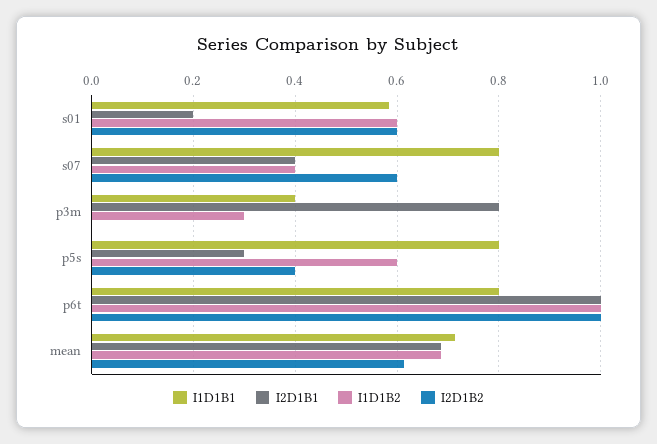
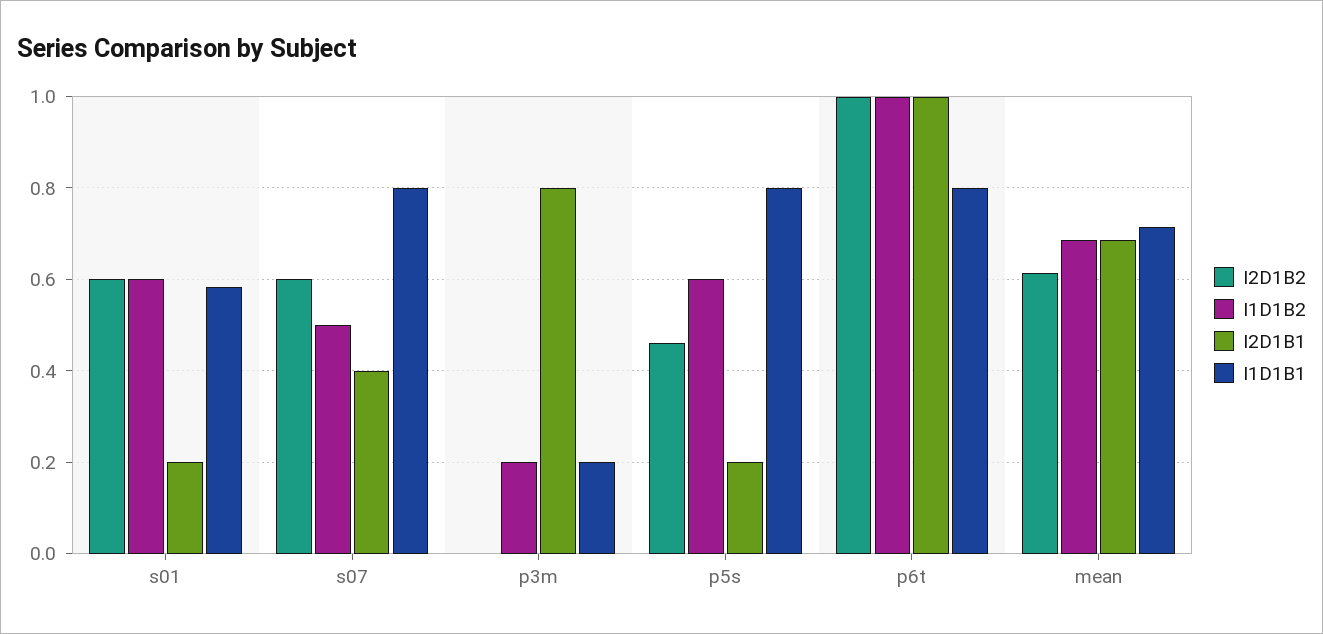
  {
    "I1D1B1": {
      "s01": 0.58,
      "s07": 0.8,
-     "p3m": 0.4,
+     "p3m": 0.2,
      "p5s": 0.8,
      "p6t": 0.8,
      "mean": 0.72
    },
    "I2D1B1": {
      "s01": 0.2,
      "s07": 0.4,
      "p3m": 0.8,
-     "p5s": 0.3,
+     "p5s": 0.2,
      "p6t": 1,
      "mean": 0.68
    },
    "I1D1B2": {
      "s01": 0.6,
-     "s07": 0.4,
+     "s07": 0.5,
-     "p3m": 0.3,
+     "p3m": 0.2,
      "p5s": 0.6,
      "p6t": 1,
      "mean": 0.68
    },
    "I2D1B2": {
      "s01": 0.6,
      "s07": 0.6,
      "p3m": 0,
-     "p5s": 0.4,
+     "p5s": 0.46,
      "p6t": 1,
      "mean": 0.62
    }
  }

